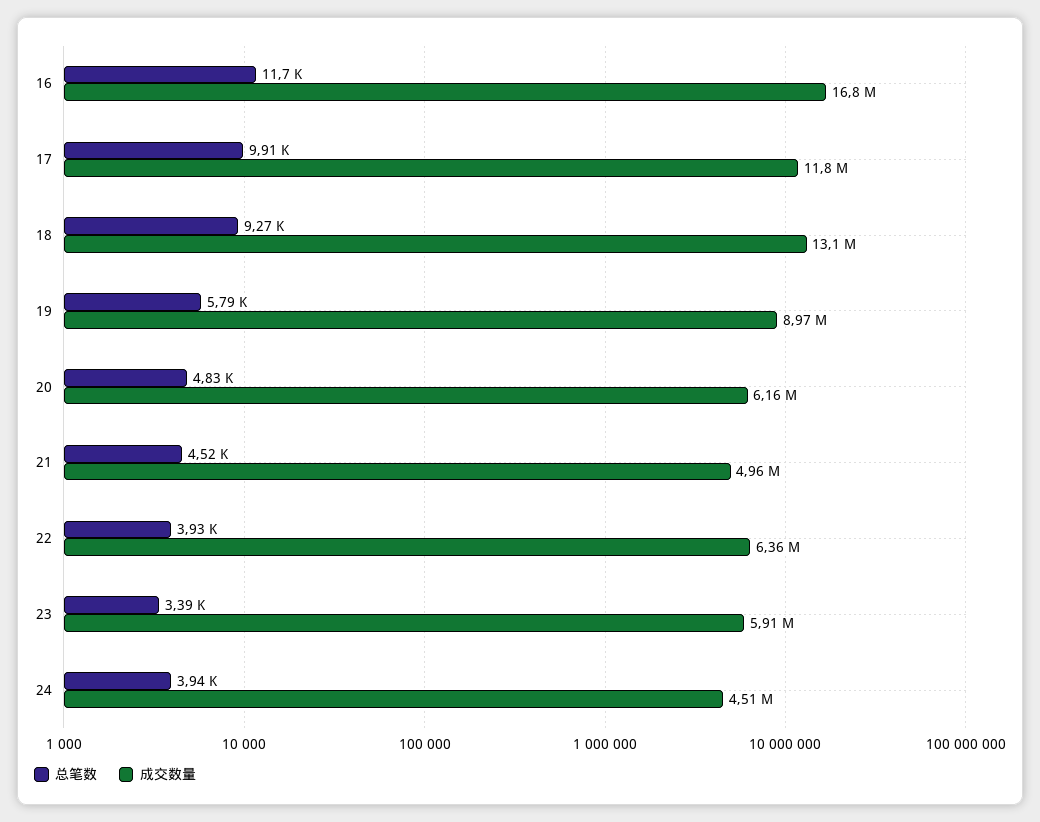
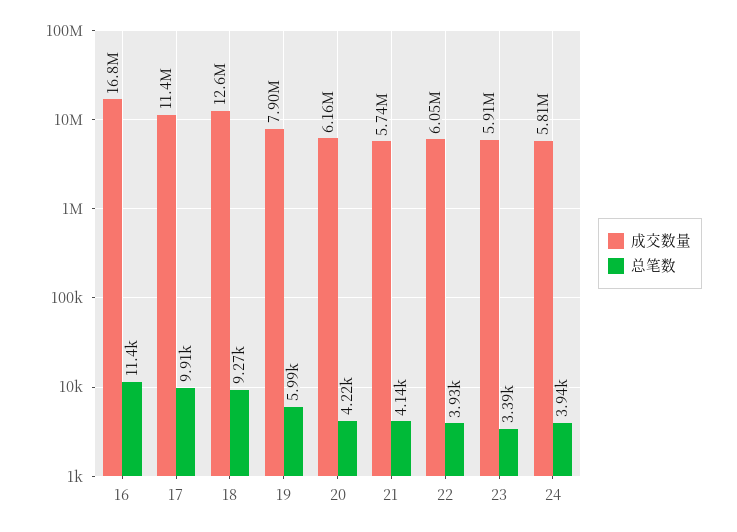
  {
    "总笔数": {
-     "16": 11700,
+     "16": 11400,
      "17": 9910,
      "18": 9270,
-     "19": 5790,
+     "19": 5990,
-     "20": 4830,
+     "20": 4220,
-     "21": 4520,
+     "21": 4140,
      "22": 3930,
      "23": 3390,
      "24": 3940
    },
    "成交数量": {
      "16": 16800000,
-     "17": 11800000,
+     "17": 11400000,
-     "18": 13100000,
+     "18": 12600000,
-     "19": 8970000,
+     "19": 7900000,
      "20": 6160000,
-     "21": 4960000,
+     "21": 5740000,
-     "22": 6360000,
+     "22": 6050000,
      "23": 5910000,
-     "24": 4510000
+     "24": 5810000
    }
  }

